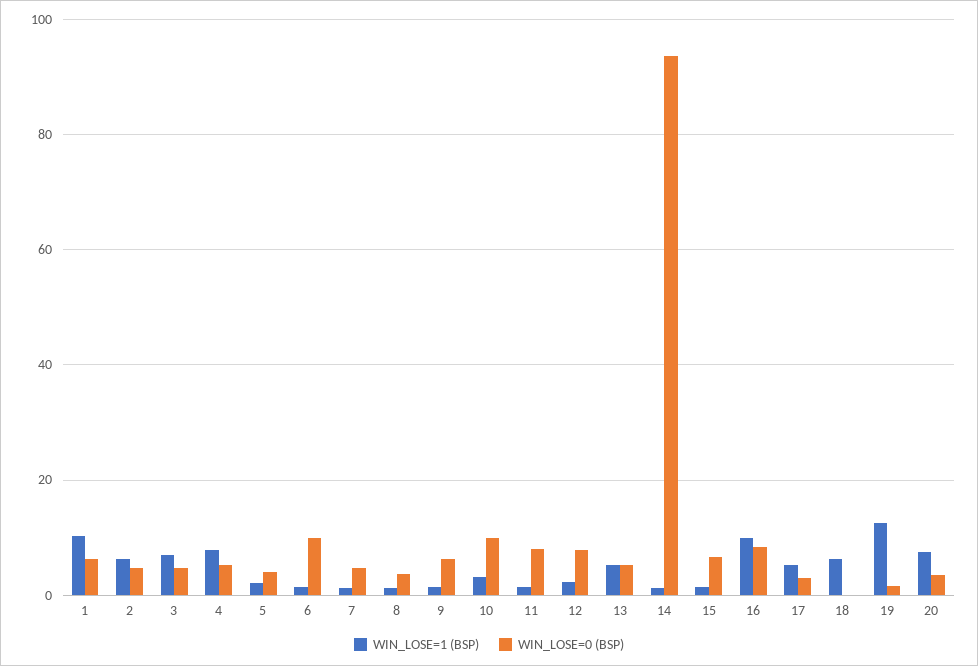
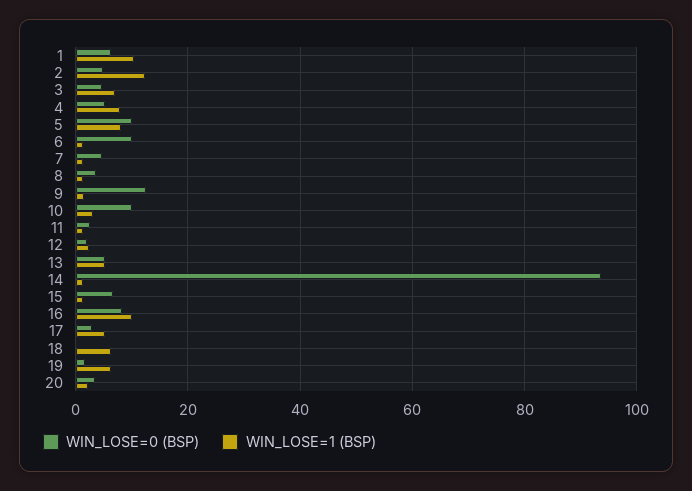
  {
    "WIN_LOSE=1 (BSP)": {
      "1": 10,
-     "2": 6,
+     "2": 12,
      "3": 8,
      "4": 8,
-     "5": 2,
+     "5": 8,
      "6": 2,
      "7": 2,
      "8": 2,
      "9": 2,
      "10": 4,
      "11": 2,
      "12": 2,
      "13": 6,
      "14": 2,
      "15": 2,
      "16": 10,
      "17": 6,
      "18": 6,
-     "19": 12,
+     "19": 6,
-     "20": 8
+     "20": 2
    },
    "WIN_LOSE=0 (BSP)": {
      "1": 6,
      "2": 4,
      "3": 4,
      "4": 6,
-     "5": 4,
+     "5": 10,
      "6": 10,
      "7": 4,
      "8": 4,
-     "9": 6,
+     "9": 12,
      "10": 10,
-     "11": 8,
+     "11": 2,
-     "12": 8,
+     "12": 2,
      "13": 6,
      "14": 94,
      "15": 6,
      "16": 8,
      "17": 2,
      "18": 0,
      "19": 2,
      "20": 4
    }
  }

